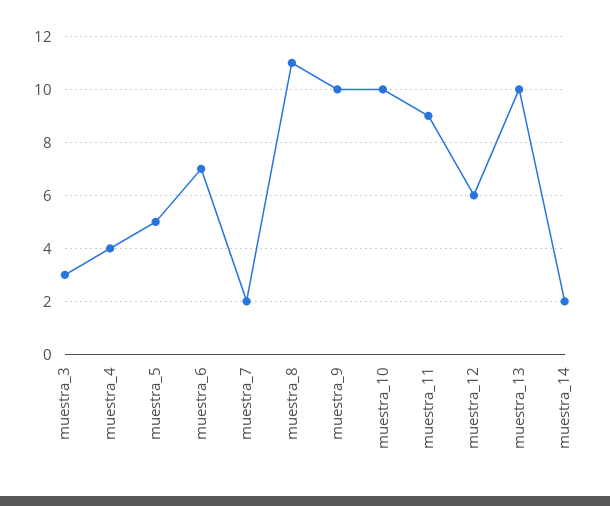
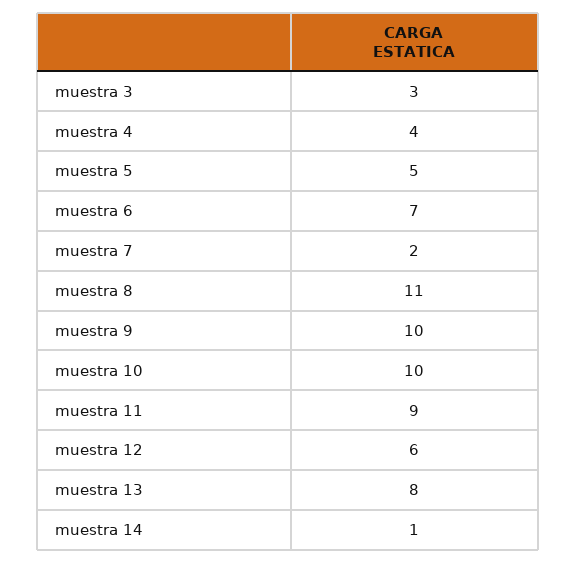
  {
    "muestra_3": 3,
    "muestra_4": 4,
    "muestra_5": 5,
    "muestra_6": 7,
    "muestra_7": 2,
    "muestra_8": 11,
    "muestra_9": 10,
    "muestra_10": 10,
    "muestra_11": 9,
    "muestra_12": 6,
-   "muestra_13": 10,
+   "muestra_13": 8,
-   "muestra_14": 2
+   "muestra_14": 1
  }

